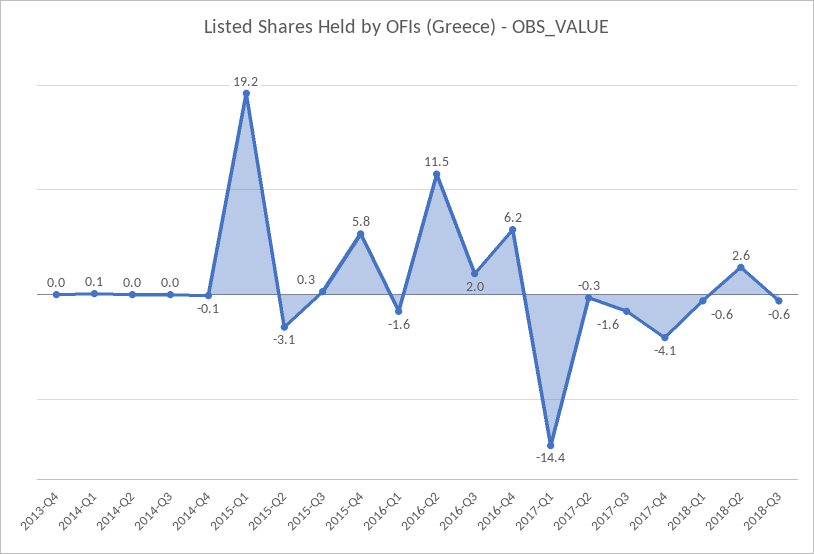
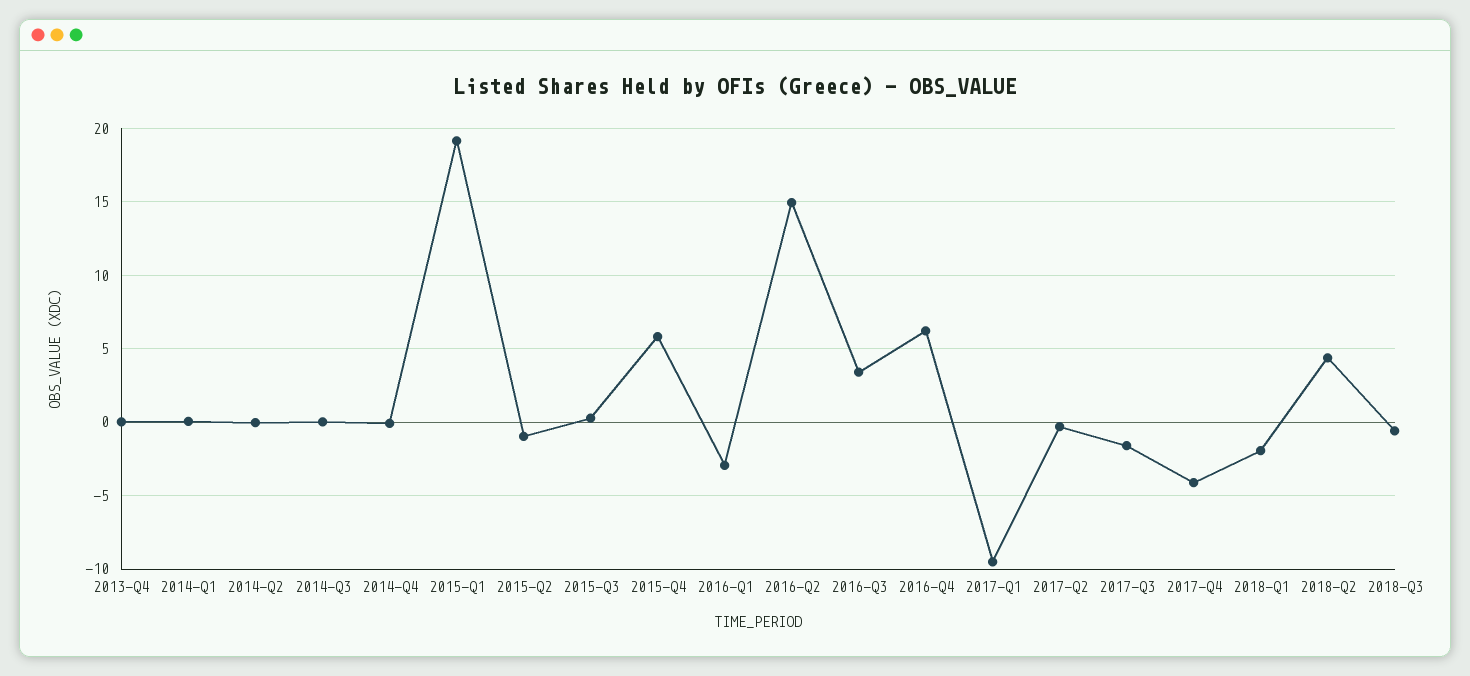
  {
    "2013-Q4": 0,
    "2014-Q1": 0.1,
    "2014-Q2": 0,
    "2014-Q3": 0,
    "2014-Q4": -0.1,
    "2015-Q1": 19.2,
-   "2015-Q2": -3.1,
+   "2015-Q2": -1,
    "2015-Q3": 0.3,
    "2015-Q4": 5.8,
-   "2016-Q1": -1.6,
+   "2016-Q1": -3,
-   "2016-Q2": 11.5,
+   "2016-Q2": 15,
-   "2016-Q3": 2,
+   "2016-Q3": 3.5,
    "2016-Q4": 6.2,
-   "2017-Q1": -14.4,
+   "2017-Q1": -9.5,
    "2017-Q2": -0.3,
    "2017-Q3": -1.6,
    "2017-Q4": -4.1,
-   "2018-Q1": -0.6,
+   "2018-Q1": -2,
-   "2018-Q2": 2.6,
+   "2018-Q2": 4.5,
    "2018-Q3": -0.6
  }

